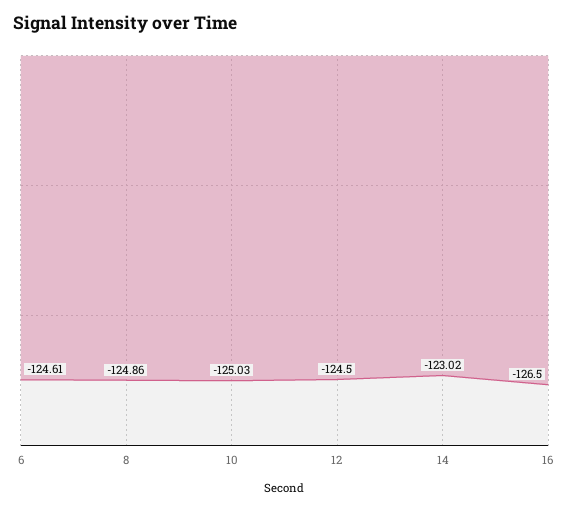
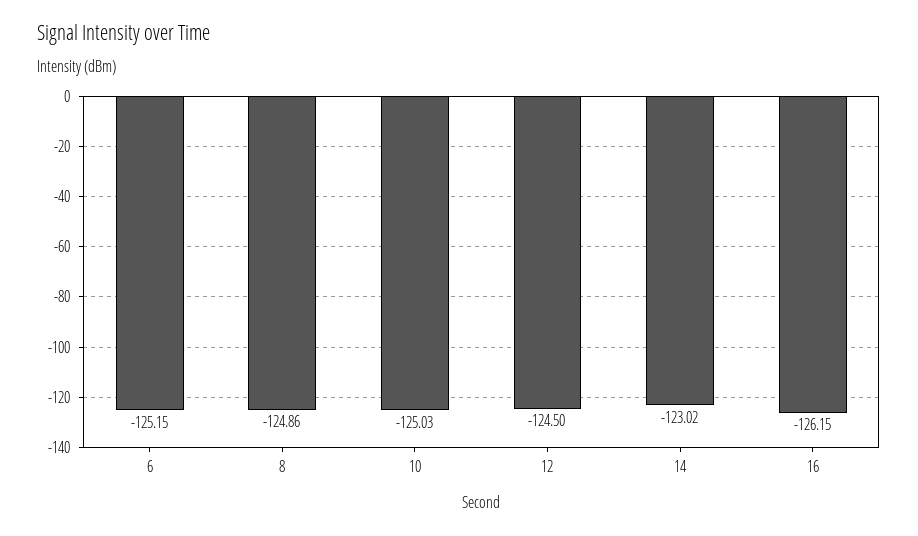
  {
-   "6": -124.61,
+   "6": -125.15,
    "8": -124.86,
    "10": -125.03,
    "12": -124.5,
    "14": -123.02,
-   "16": -126.5
+   "16": -126.15
  }

